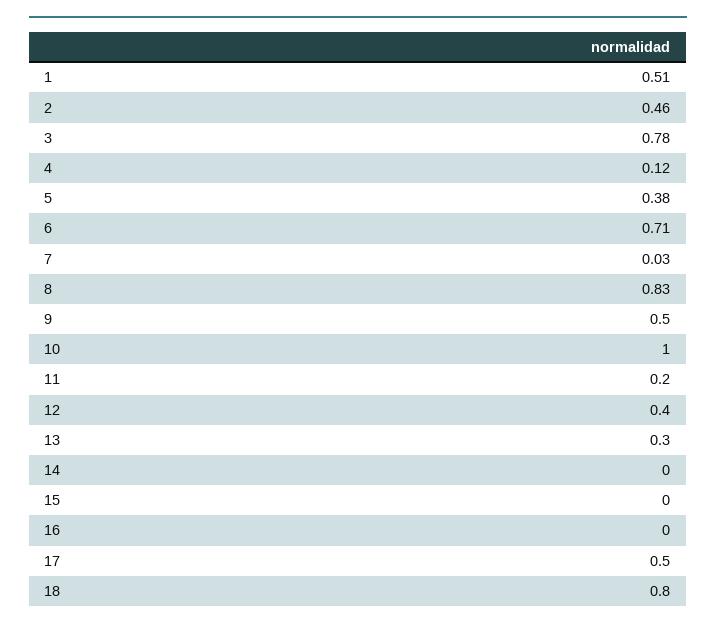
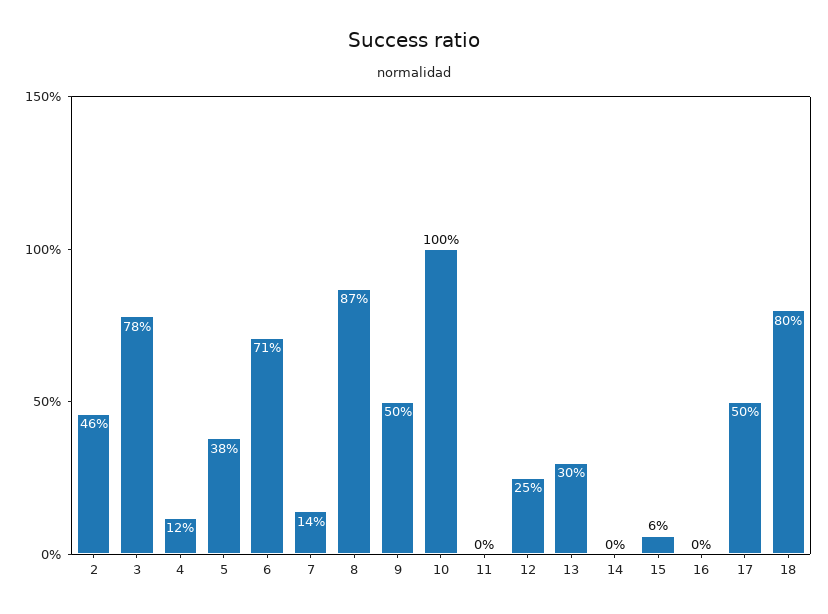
  {
-   "1": 0.51,
    "2": 0.46,
    "3": 0.78,
    "4": 0.12,
    "5": 0.38,
    "6": 0.71,
-   "7": 0.03,
+   "7": 0.14,
-   "8": 0.83,
+   "8": 0.87,
    "9": 0.5,
    "10": 1,
-   "11": 0.2,
+   "11": 0,
-   "12": 0.4,
+   "12": 0.25,
    "13": 0.3,
    "14": 0,
-   "15": 0,
+   "15": 0.06,
    "16": 0,
    "17": 0.5,
    "18": 0.8
  }

